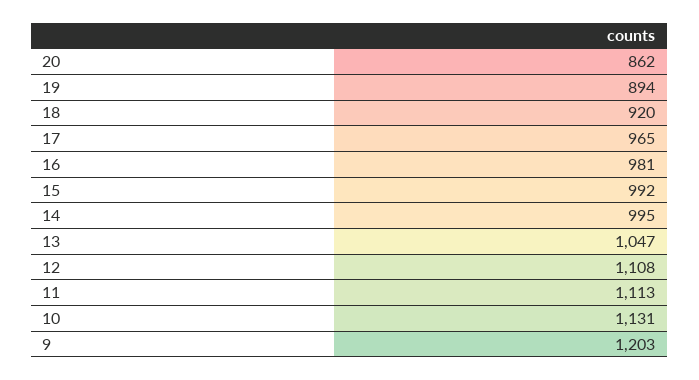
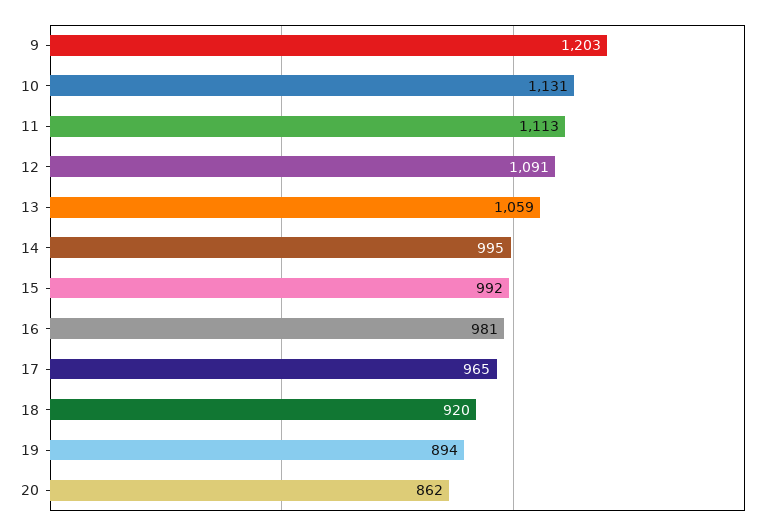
  {
    "20": 862,
    "19": 894,
    "18": 920,
    "17": 965,
    "16": 981,
    "15": 992,
    "14": 995,
-   "13": 1047,
+   "13": 1059,
-   "12": 1108,
+   "12": 1091,
    "11": 1113,
    "10": 1131,
    "9": 1203
  }

